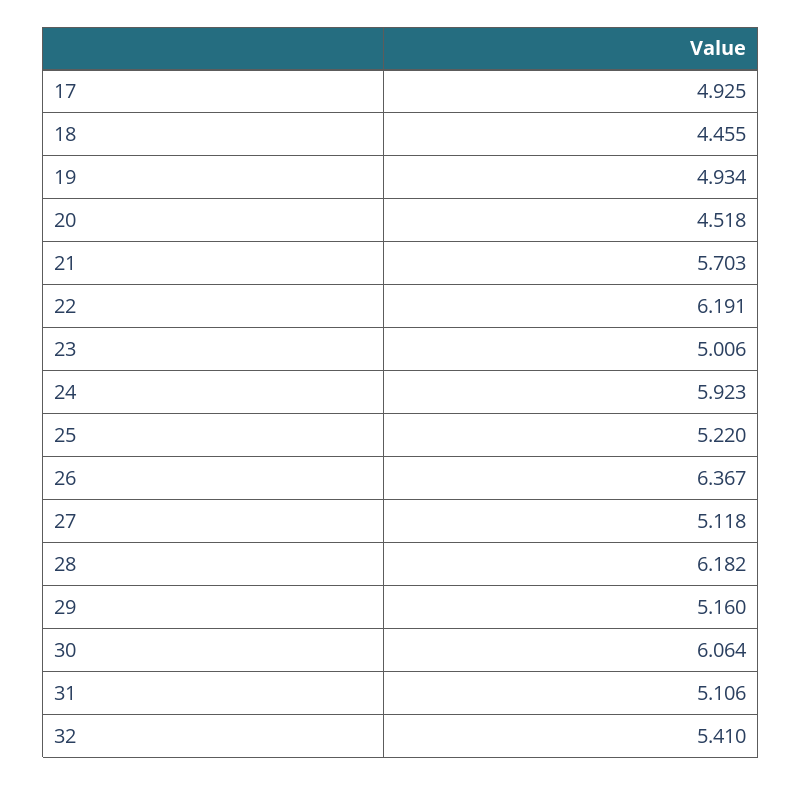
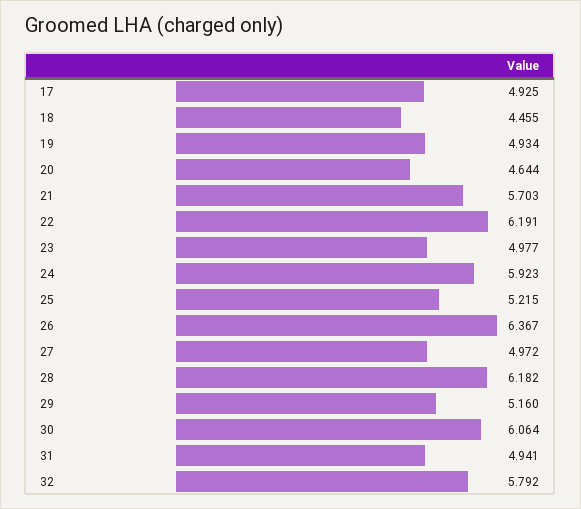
  {
    "17": 4.925,
    "18": 4.455,
    "19": 4.934,
-   "20": 4.518,
+   "20": 4.644,
    "21": 5.703,
    "22": 6.191,
-   "23": 5.006,
+   "23": 4.977,
    "24": 5.923,
-   "25": 5.22,
+   "25": 5.215,
    "26": 6.367,
-   "27": 5.118,
+   "27": 4.972,
    "28": 6.182,
    "29": 5.16,
    "30": 6.064,
-   "31": 5.106,
+   "31": 4.941,
-   "32": 5.41
+   "32": 5.792
  }

